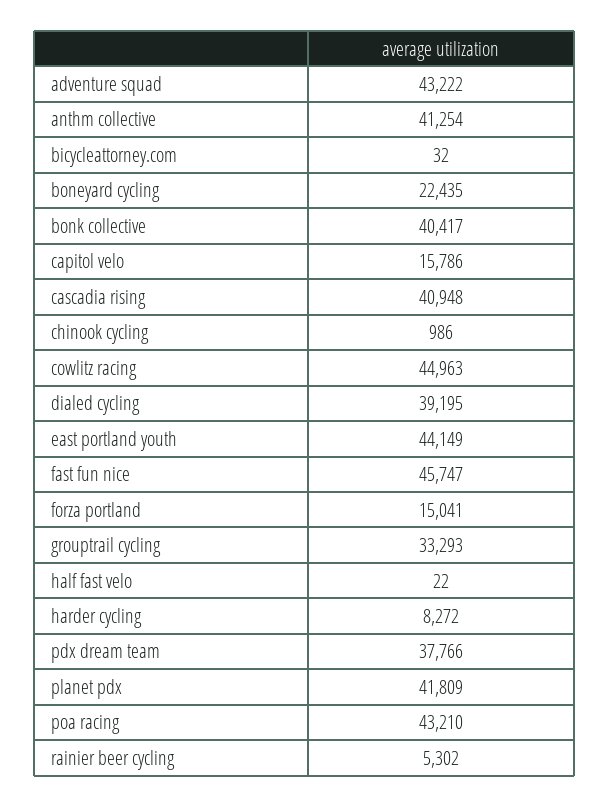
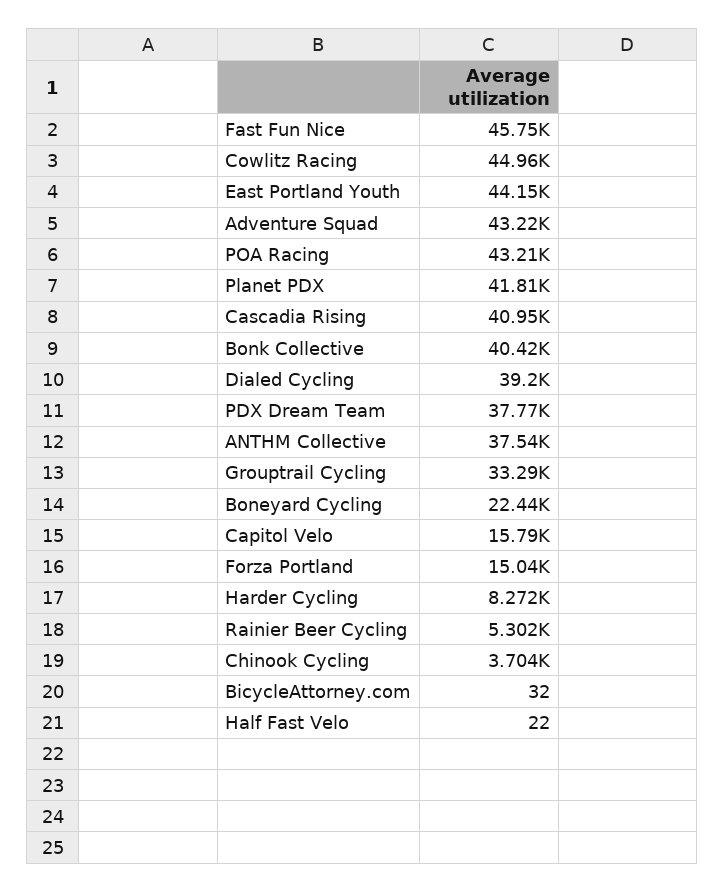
  {
    "adventure squad": 43222,
-   "anthm collective": 41254,
+   "anthm collective": 37540,
    "bicycleattorney.com": 32,
    "boneyard cycling": 22435,
    "bonk collective": 40417,
    "capitol velo": 15786,
    "cascadia rising": 40948,
-   "chinook cycling": 986,
+   "chinook cycling": 3704,
    "cowlitz racing": 44963,
    "dialed cycling": 39195,
    "east portland youth": 44149,
    "fast fun nice": 45747,
    "forza portland": 15041,
    "grouptrail cycling": 33293,
    "half fast velo": 22,
    "harder cycling": 8272,
    "pdx dream team": 37766,
    "planet pdx": 41809,
    "poa racing": 43210,
    "rainier beer cycling": 5302
  }

